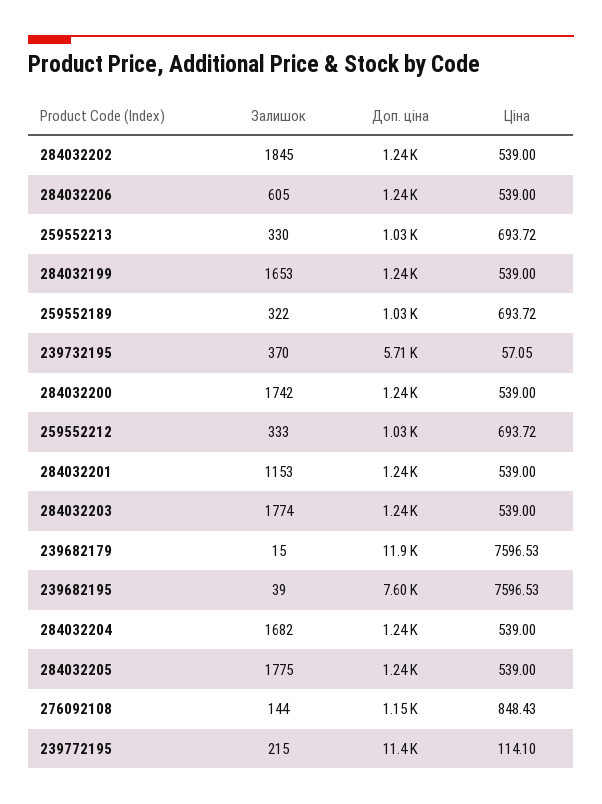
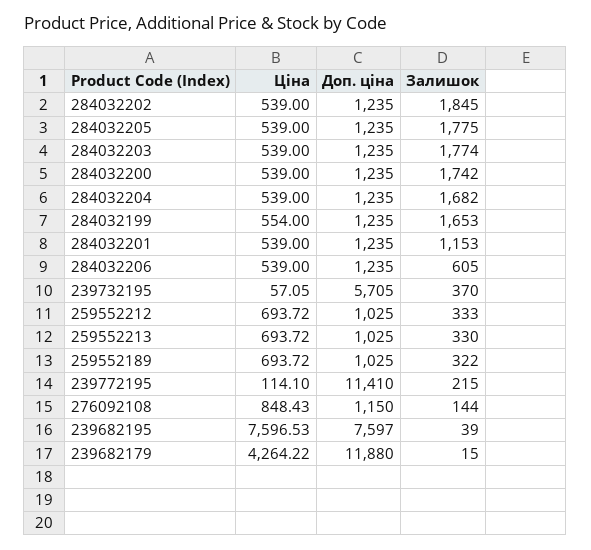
  {
    "Залишок": {
      "284032202": 1845,
      "284032206": 605,
      "259552213": 330,
      "284032199": 1653,
      "259552189": 322,
      "239732195": 370,
      "284032200": 1742,
      "259552212": 333,
      "284032201": 1153,
      "284032203": 1774,
      "239682179": 15,
      "239682195": 39,
      "284032204": 1682,
      "284032205": 1775,
      "276092108": 144,
      "239772195": 215
    },
    "Доп. ціна": {
      "284032202": 1235,
      "284032206": 1235,
      "259552213": 1025,
      "284032199": 1235,
      "259552189": 1025,
      "239732195": 5705,
      "284032200": 1235,
      "259552212": 1025,
      "284032201": 1235,
      "284032203": 1235,
      "239682179": 11880,
      "239682195": 7597,
      "284032204": 1235,
      "284032205": 1235,
      "276092108": 1150,
      "239772195": 11410
    },
    "Ціна": {
      "284032202": 539,
      "284032206": 539,
      "259552213": 693.72,
-     "284032199": 539,
+     "284032199": 554,
      "259552189": 693.72,
      "239732195": 57.05,
      "284032200": 539,
      "259552212": 693.72,
      "284032201": 539,
      "284032203": 539,
-     "239682179": 7596.53,
+     "239682179": 4264.22,
      "239682195": 7596.53,
      "284032204": 539,
      "284032205": 539,
      "276092108": 848.43,
      "239772195": 114.1
    }
  }

